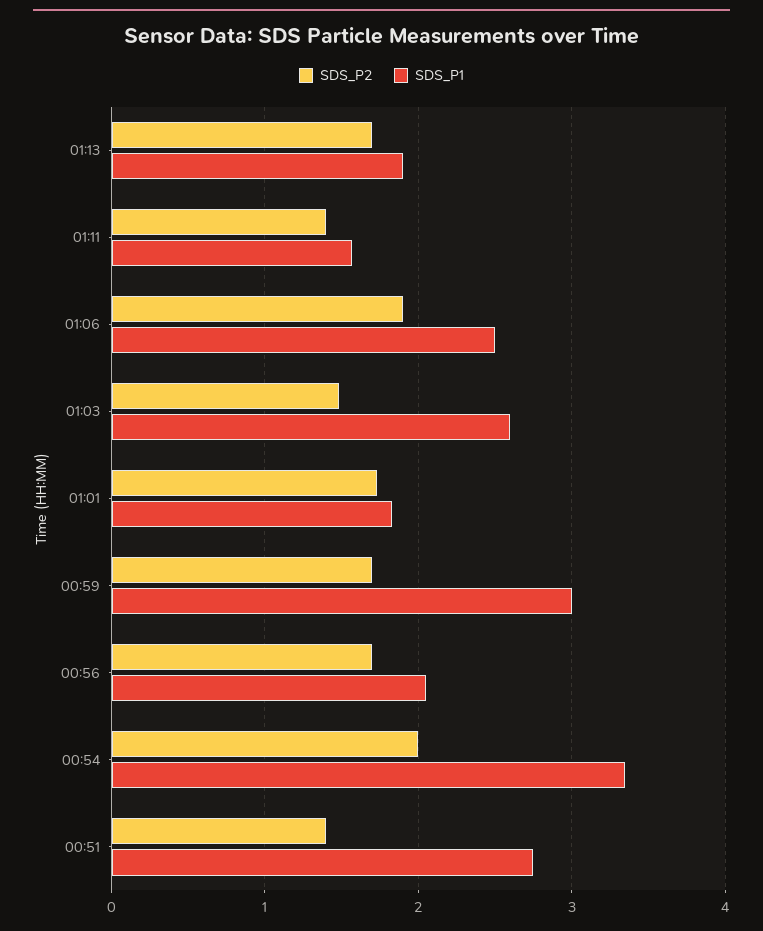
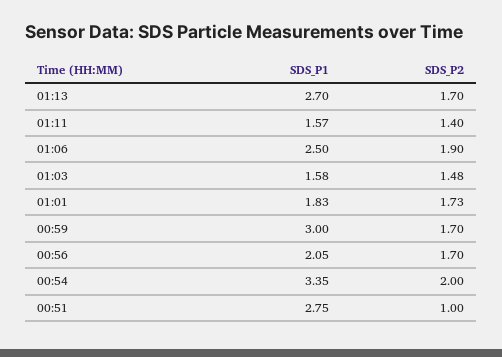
  {
    "SDS_P2": {
      "01:13": 1.7,
      "01:11": 1.4,
      "01:06": 1.9,
      "01:03": 1.48,
      "01:01": 1.73,
      "00:59": 1.7,
      "00:56": 1.7,
      "00:54": 2,
-     "00:51": 1.4
+     "00:51": 1
    },
    "SDS_P1": {
-     "01:13": 1.9,
+     "01:13": 2.7,
      "01:11": 1.57,
      "01:06": 2.5,
-     "01:03": 2.6,
+     "01:03": 1.58,
      "01:01": 1.83,
      "00:59": 3,
      "00:56": 2.05,
      "00:54": 3.35,
      "00:51": 2.75
    }
  }

